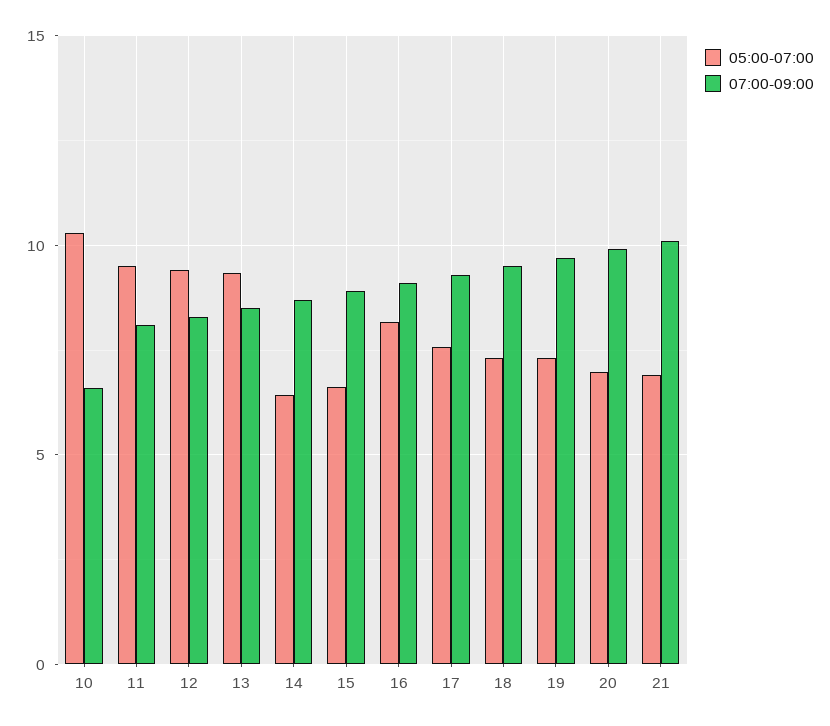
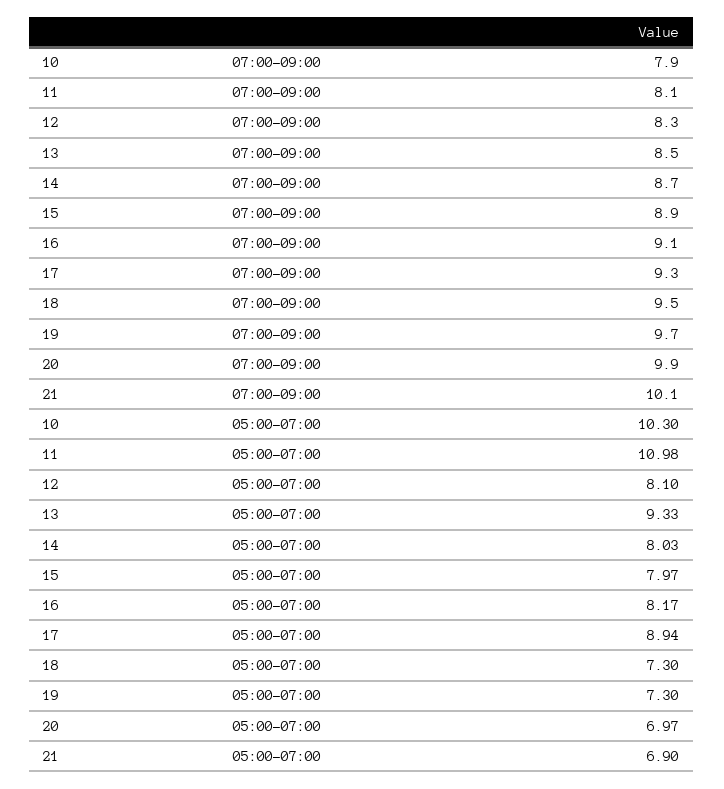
  {
    "05:00-07:00": {
      "10": 10.3,
-     "11": 9.5,
+     "11": 10.98,
-     "12": 9.5,
+     "12": 8.1,
      "13": 9.33,
-     "14": 6.5,
+     "14": 8.03,
-     "15": 6.5,
+     "15": 7.97,
      "16": 8.17,
-     "17": 7.5,
+     "17": 8.94,
      "18": 7.3,
      "19": 7.3,
      "20": 6.97,
      "21": 6.9
    },
    "07:00-09:00": {
-     "10": 6.5,
+     "10": 7.9,
      "11": 8.1,
      "12": 8.3,
      "13": 8.5,
      "14": 8.7,
      "15": 8.9,
      "16": 9.1,
      "17": 9.3,
      "18": 9.5,
      "19": 9.7,
      "20": 9.9,
      "21": 10.1
    }
  }

